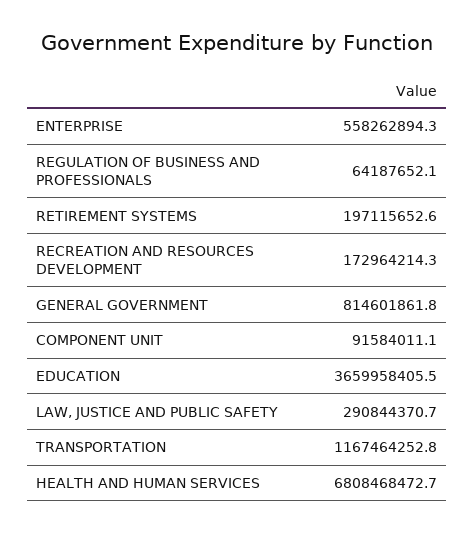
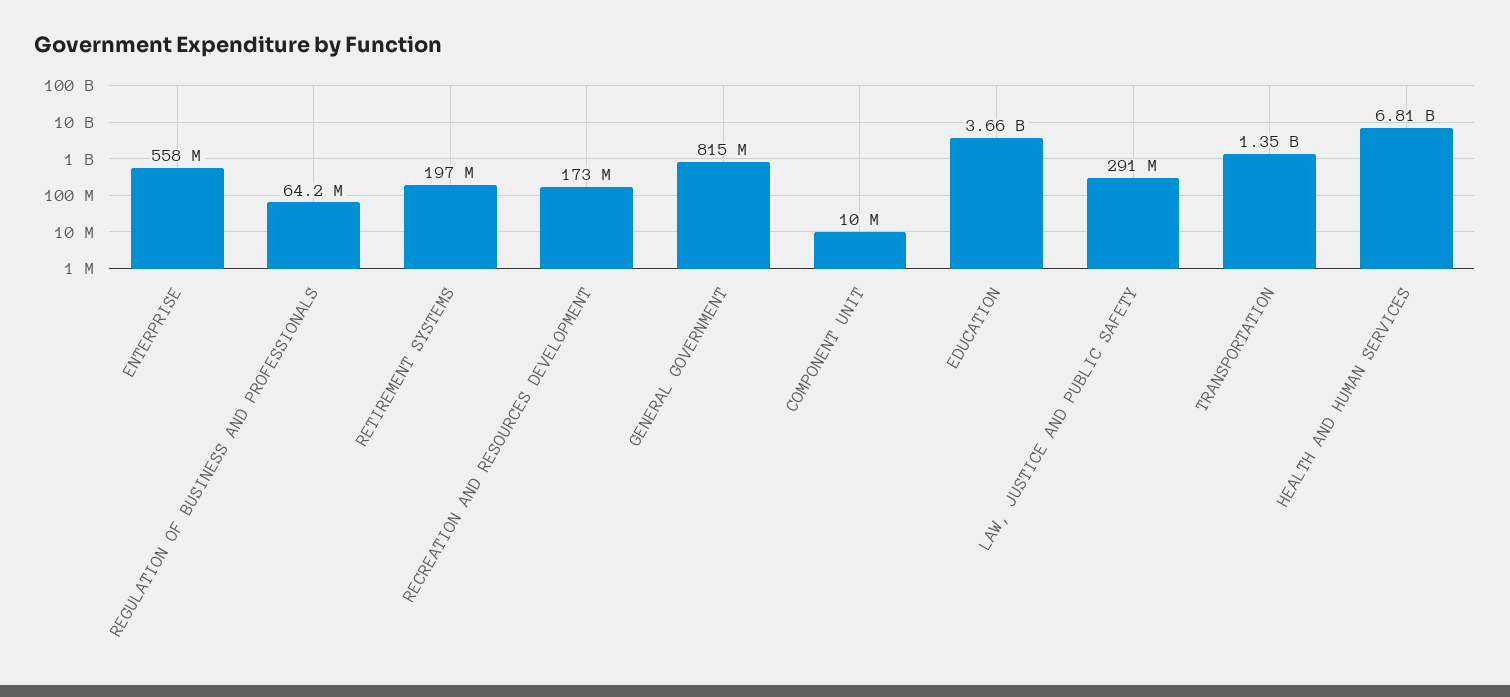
  {
    "ENTERPRISE": 558262894.3,
    "REGULATION OF BUSINESS AND PROFESSIONALS": 64187652.1,
    "RETIREMENT SYSTEMS": 197115652.6,
    "RECREATION AND RESOURCES DEVELOPMENT": 172964214.3,
    "GENERAL GOVERNMENT": 814601861.8,
-   "COMPONENT UNIT": 91584011.1,
+   "COMPONENT UNIT": 10000000,
    "EDUCATION": 3659958405.5,
    "LAW, JUSTICE AND PUBLIC SAFETY": 290844370.7,
-   "TRANSPORTATION": 1167464252.8,
+   "TRANSPORTATION": 1350000000,
    "HEALTH AND HUMAN SERVICES": 6808468472.7
  }

